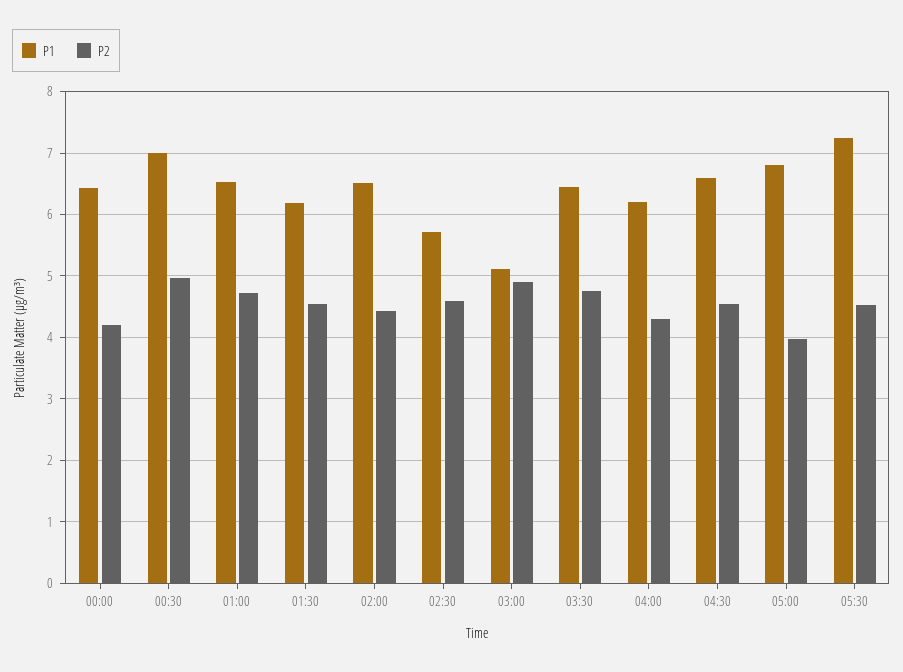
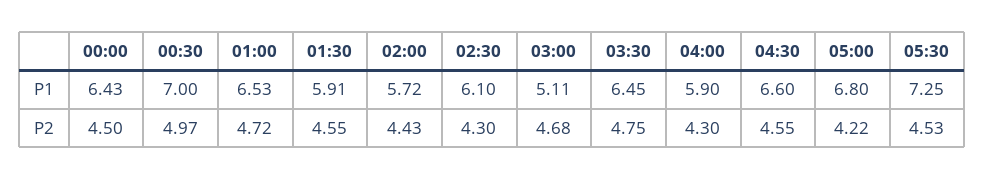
  {
    "P1": {
      "00:00": 6.43,
      "00:30": 7,
      "01:00": 6.53,
-     "01:30": 6.2,
+     "01:30": 5.91,
-     "02:00": 6.5,
+     "02:00": 5.72,
-     "02:30": 5.7,
+     "02:30": 6.1,
      "03:00": 5.11,
      "03:30": 6.45,
-     "04:00": 6.2,
+     "04:00": 5.9,
      "04:30": 6.6,
      "05:00": 6.8,
      "05:30": 7.25
    },
    "P2": {
-     "00:00": 4.2,
+     "00:00": 4.5,
      "00:30": 4.97,
      "01:00": 4.72,
      "01:30": 4.55,
      "02:00": 4.43,
-     "02:30": 4.6,
+     "02:30": 4.3,
-     "03:00": 4.9,
+     "03:00": 4.68,
      "03:30": 4.75,
      "04:00": 4.3,
      "04:30": 4.55,
-     "05:00": 4,
+     "05:00": 4.22,
      "05:30": 4.53
    }
  }

